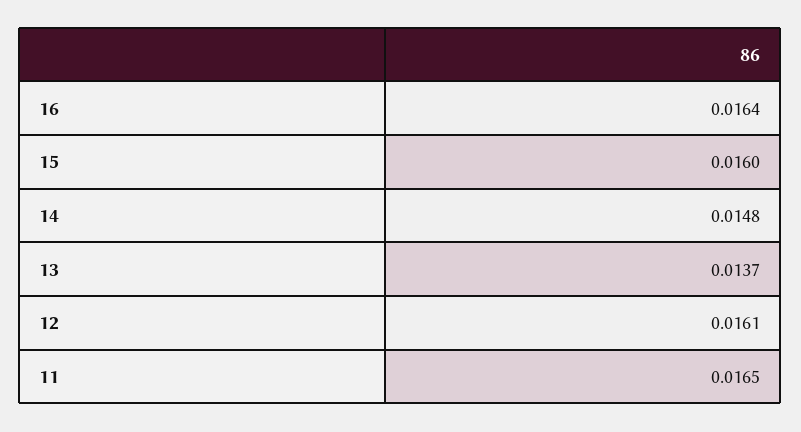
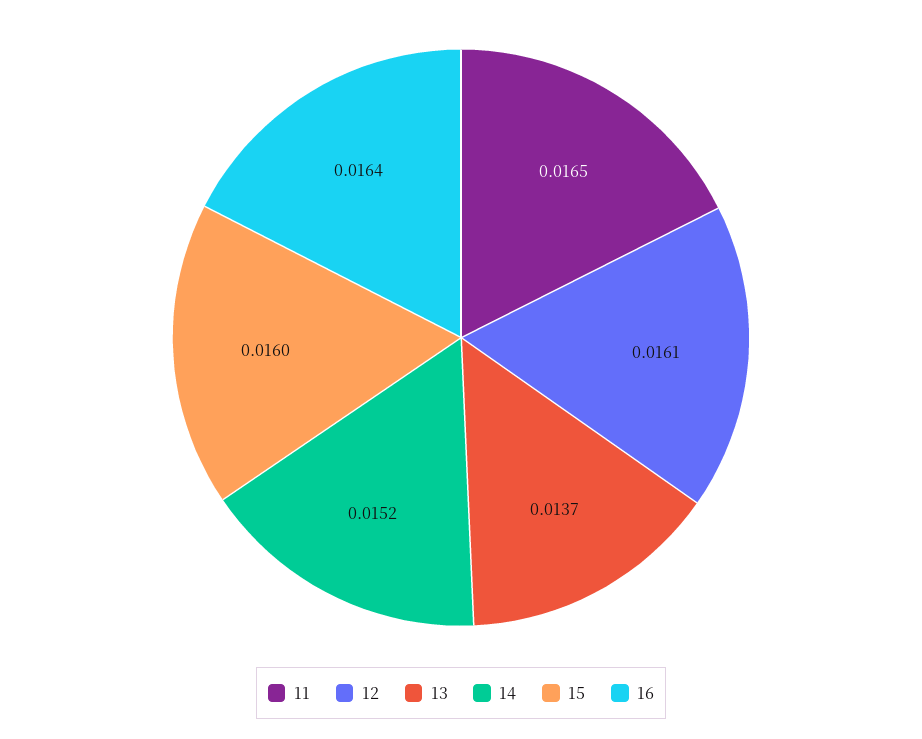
  {
    "16": 0.0164,
    "15": 0.016,
-   "14": 0.0148,
+   "14": 0.0152,
    "13": 0.0137,
    "12": 0.0161,
    "11": 0.0165
  }

